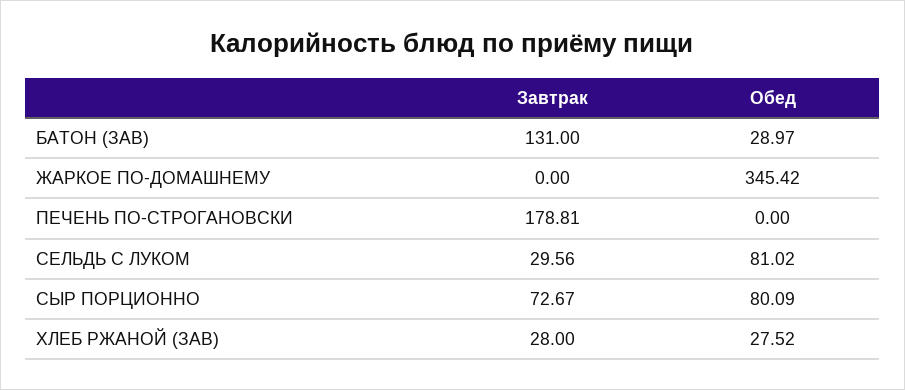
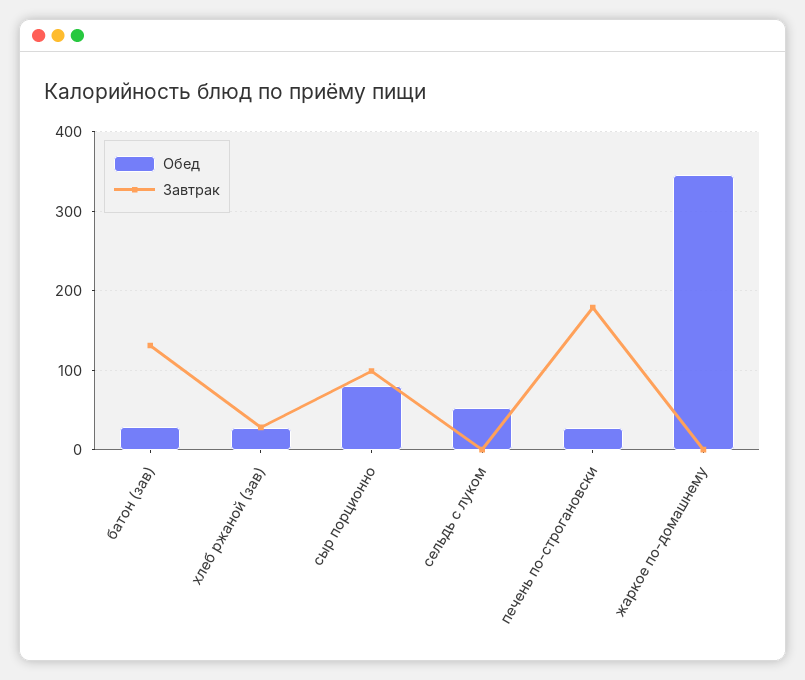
  {
    "Завтрак": {
      "БАТОН (ЗАВ)": 131,
      "ЖАРКОЕ ПО-ДОМАШНЕМУ": 0,
      "ПЕЧЕНЬ ПО-СТРОГАНОВСКИ": 178.81,
-     "СЕЛЬДЬ С ЛУКОМ": 29.56,
+     "СЕЛЬДЬ С ЛУКОМ": 0,
-     "СЫР ПОРЦИОННО": 72.67,
+     "СЫР ПОРЦИОННО": 100,
      "ХЛЕБ РЖАНОЙ (ЗАВ)": 28
    },
    "Обед": {
      "БАТОН (ЗАВ)": 28.97,
      "ЖАРКОЕ ПО-ДОМАШНЕМУ": 345.42,
-     "ПЕЧЕНЬ ПО-СТРОГАНОВСКИ": 0,
+     "ПЕЧЕНЬ ПО-СТРОГАНОВСКИ": 30,
-     "СЕЛЬДЬ С ЛУКОМ": 81.02,
+     "СЕЛЬДЬ С ЛУКОМ": 50,
      "СЫР ПОРЦИОННО": 80.09,
      "ХЛЕБ РЖАНОЙ (ЗАВ)": 27.52
    }
  }

